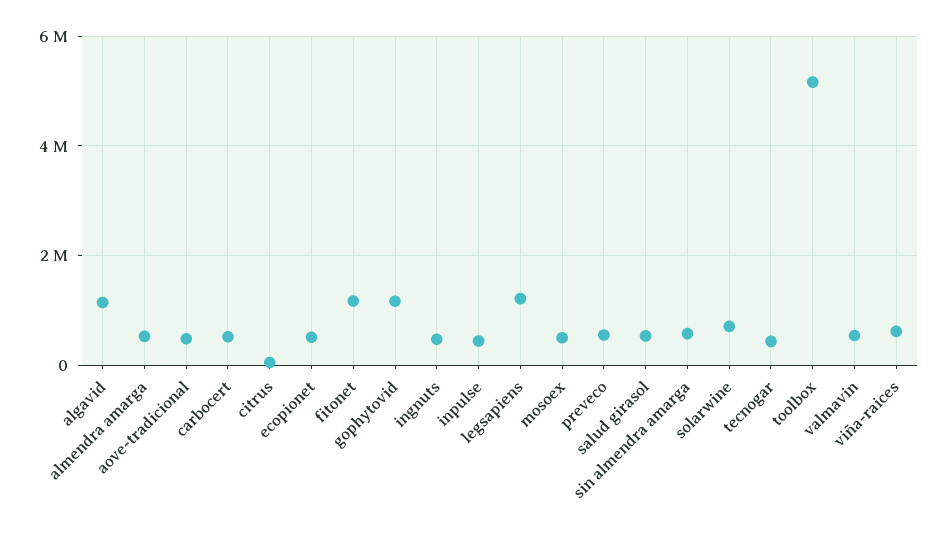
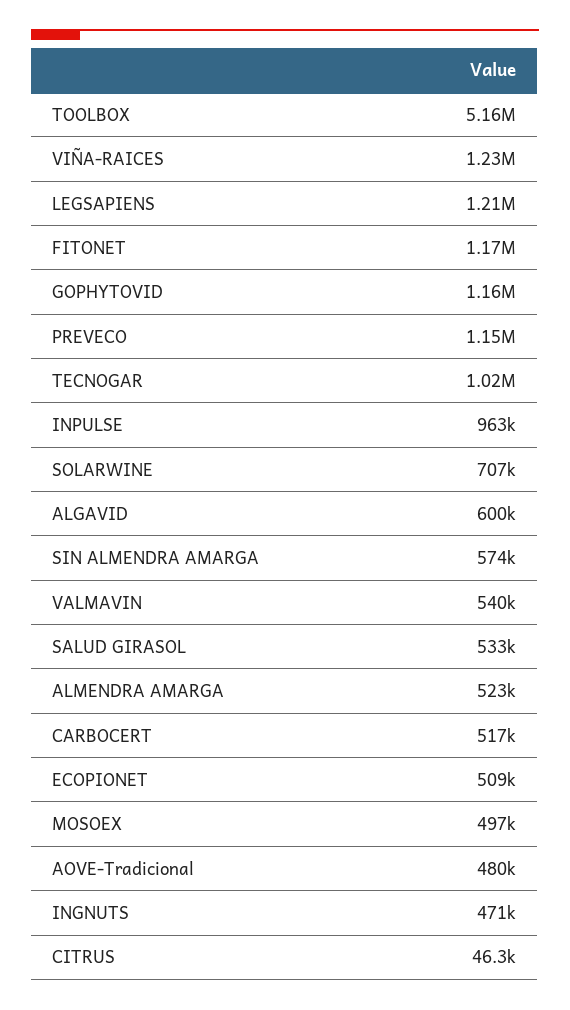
  {
-   "algavid": 1200000,
+   "algavid": 600000,
    "almendra amarga": 523000,
    "aove-tradicional": 480000,
    "carbocert": 517000,
    "citrus": 46300,
    "ecopionet": 509000,
    "fitonet": 1170000,
    "gophytovid": 1160000,
    "ingnuts": 471000,
-   "inpulse": 400000,
+   "inpulse": 963000,
    "legsapiens": 1210000,
    "mosoex": 497000,
-   "preveco": 600000,
+   "preveco": 1150000,
    "salud girasol": 533000,
    "sin almendra amarga": 574000,
    "solarwine": 707000,
-   "tecnogar": 400000,
+   "tecnogar": 1020000,
    "toolbox": 5160000,
    "valmavin": 540000,
-   "viña-raices": 600000
+   "viña-raices": 1230000
  }

